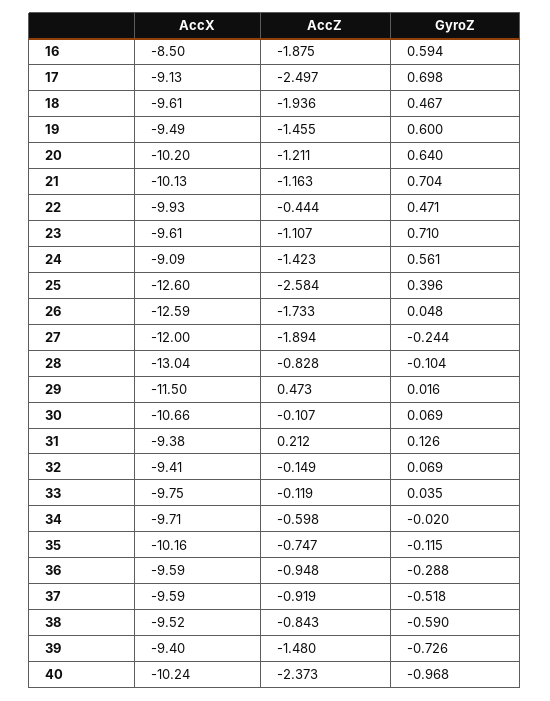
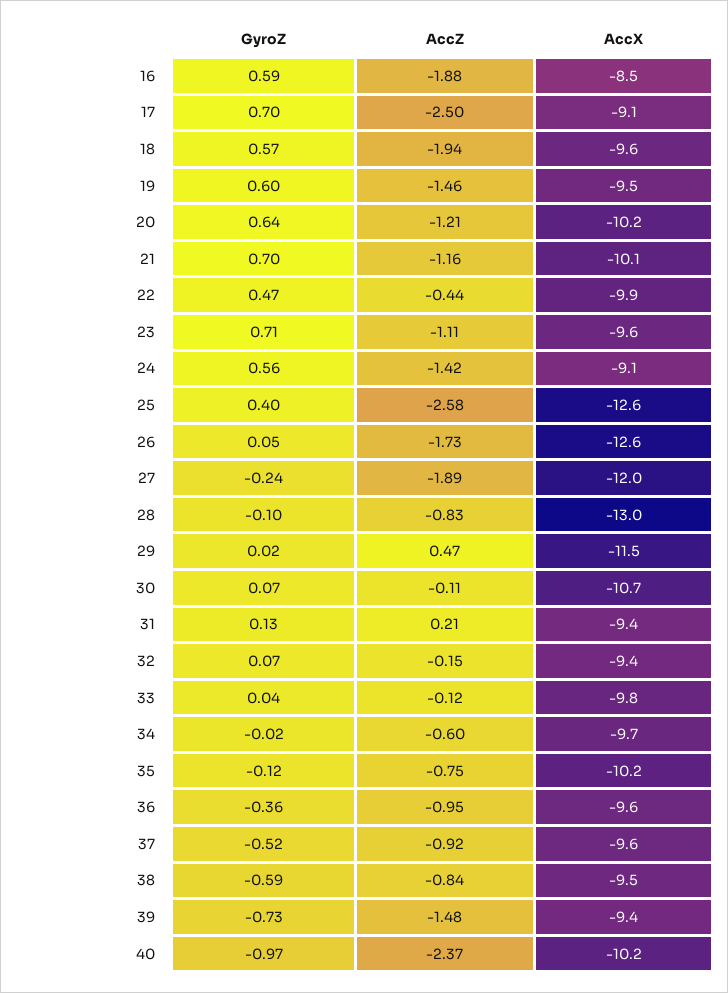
  {
    "AccX": {
      "16": -8.5,
      "17": -9.13,
      "18": -9.61,
      "19": -9.49,
      "20": -10.2,
      "21": -10.13,
      "22": -9.93,
      "23": -9.61,
      "24": -9.09,
      "25": -12.6,
      "26": -12.59,
      "27": -12,
      "28": -13.04,
      "29": -11.5,
      "30": -10.66,
      "31": -9.38,
      "32": -9.41,
      "33": -9.75,
      "34": -9.71,
      "35": -10.16,
      "36": -9.59,
      "37": -9.59,
      "38": -9.52,
      "39": -9.4,
      "40": -10.24
    },
    "AccZ": {
      "16": -1.875,
      "17": -2.497,
      "18": -1.936,
      "19": -1.455,
      "20": -1.211,
      "21": -1.163,
      "22": -0.444,
      "23": -1.107,
      "24": -1.423,
      "25": -2.584,
      "26": -1.733,
      "27": -1.894,
      "28": -0.828,
      "29": 0.473,
      "30": -0.107,
      "31": 0.212,
      "32": -0.149,
      "33": -0.119,
      "34": -0.598,
      "35": -0.747,
      "36": -0.948,
      "37": -0.919,
      "38": -0.843,
      "39": -1.48,
      "40": -2.373
    },
    "GyroZ": {
      "16": 0.594,
      "17": 0.698,
-     "18": 0.467,
+     "18": 0.57,
      "19": 0.6,
      "20": 0.64,
      "21": 0.704,
      "22": 0.471,
      "23": 0.71,
      "24": 0.561,
      "25": 0.396,
      "26": 0.048,
      "27": -0.244,
      "28": -0.104,
      "29": 0.016,
      "30": 0.069,
      "31": 0.126,
      "32": 0.069,
      "33": 0.035,
      "34": -0.02,
      "35": -0.115,
-     "36": -0.288,
+     "36": -0.36,
      "37": -0.518,
      "38": -0.59,
      "39": -0.726,
      "40": -0.968
    }
  }

